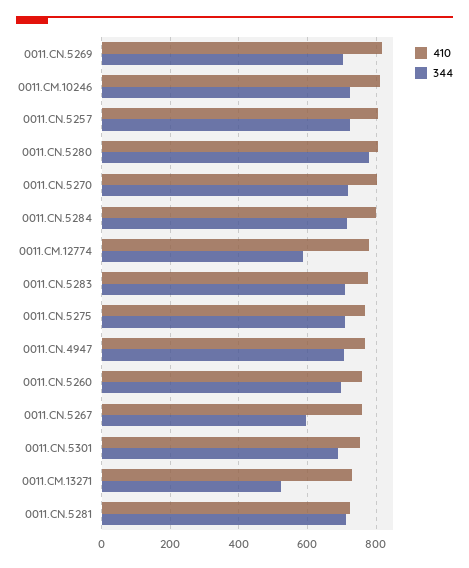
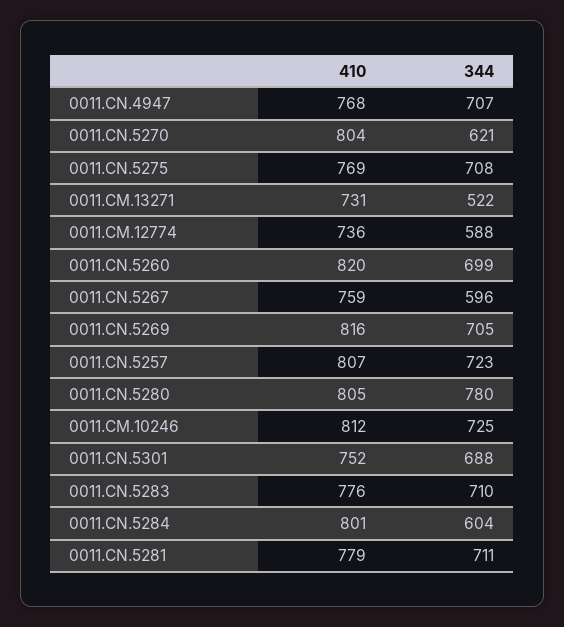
  {
    "410": {
      "0011.CN.5269": 816,
      "0011.CM.10246": 812,
      "0011.CN.5257": 807,
      "0011.CN.5280": 805,
      "0011.CN.5270": 804,
      "0011.CN.5284": 801,
-     "0011.CM.12774": 780,
+     "0011.CM.12774": 736,
      "0011.CN.5283": 776,
      "0011.CN.5275": 769,
      "0011.CN.4947": 768,
-     "0011.CN.5260": 760,
+     "0011.CN.5260": 820,
      "0011.CN.5267": 759,
      "0011.CN.5301": 752,
      "0011.CM.13271": 731,
-     "0011.CN.5281": 720
+     "0011.CN.5281": 779
    },
    "344": {
      "0011.CN.5269": 705,
      "0011.CM.10246": 725,
      "0011.CN.5257": 723,
      "0011.CN.5280": 780,
-     "0011.CN.5270": 720,
+     "0011.CN.5270": 621,
-     "0011.CN.5284": 720,
+     "0011.CN.5284": 604,
      "0011.CM.12774": 588,
      "0011.CN.5283": 710,
      "0011.CN.5275": 708,
      "0011.CN.4947": 707,
      "0011.CN.5260": 699,
      "0011.CN.5267": 596,
      "0011.CN.5301": 688,
      "0011.CM.13271": 522,
      "0011.CN.5281": 711
    }
  }

